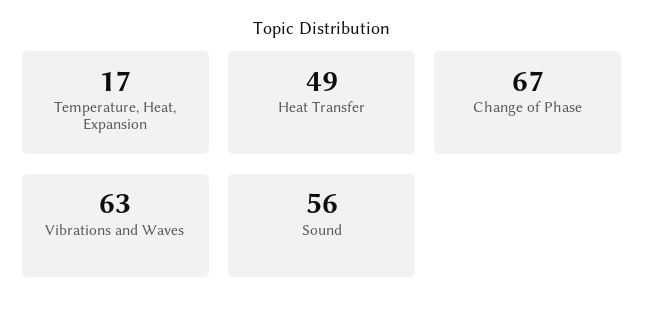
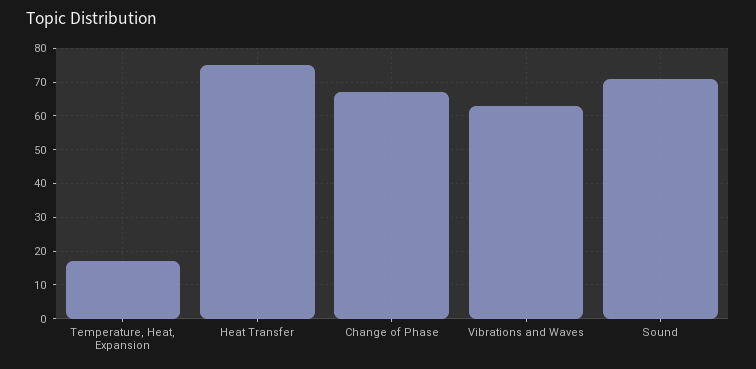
  {
    "Temperature, Heat, Expansion": 17,
-   "Heat Transfer": 49,
+   "Heat Transfer": 75,
    "Change of Phase": 67,
    "Vibrations and Waves": 63,
-   "Sound": 56
+   "Sound": 70
  }

